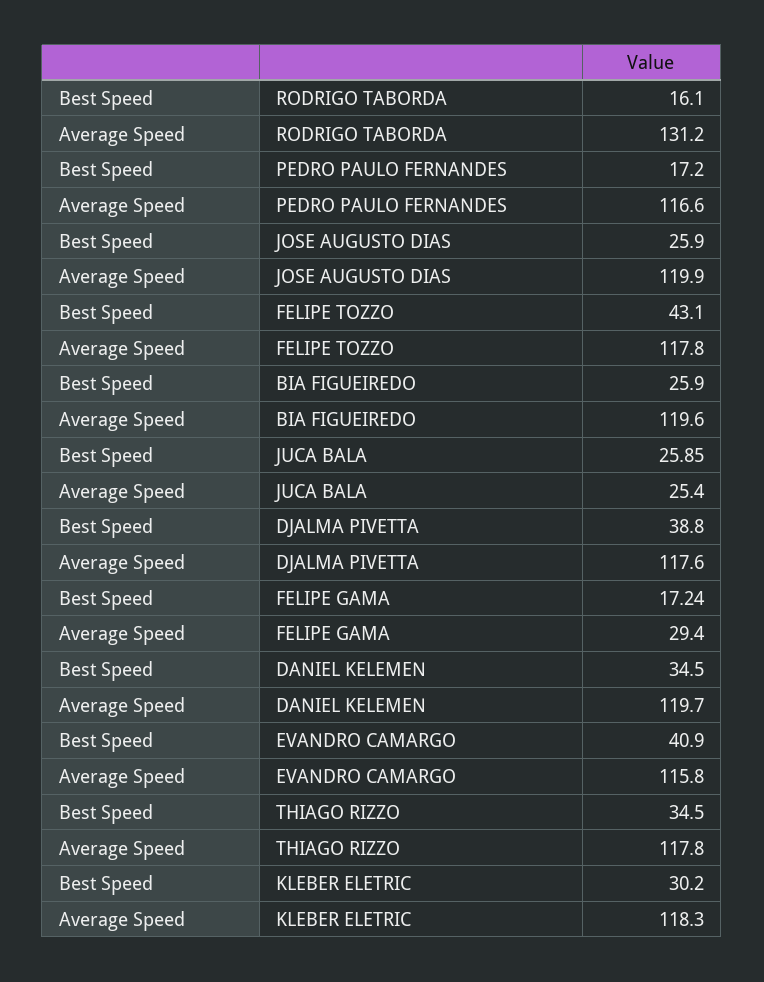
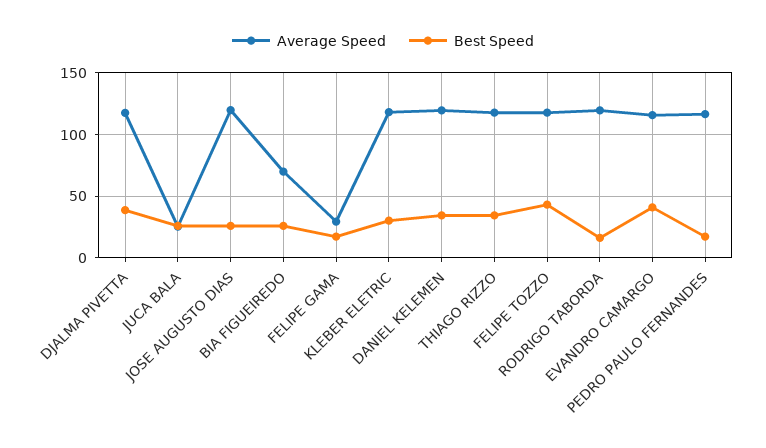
  {
    "Best Speed": {
      "RODRIGO TABORDA": 16.1,
      "PEDRO PAULO FERNANDES": 17.2,
      "JOSE AUGUSTO DIAS": 25.9,
      "FELIPE TOZZO": 43.1,
      "BIA FIGUEIREDO": 25.9,
      "JUCA BALA": 25.85,
      "DJALMA PIVETTA": 38.8,
      "FELIPE GAMA": 17.24,
      "DANIEL KELEMEN": 34.5,
      "EVANDRO CAMARGO": 40.9,
      "THIAGO RIZZO": 34.5,
      "KLEBER ELETRIC": 30.2
    },
    "Average Speed": {
-     "RODRIGO TABORDA": 131.2,
+     "RODRIGO TABORDA": 120,
      "PEDRO PAULO FERNANDES": 116.6,
      "JOSE AUGUSTO DIAS": 119.9,
      "FELIPE TOZZO": 117.8,
-     "BIA FIGUEIREDO": 119.6,
+     "BIA FIGUEIREDO": 70,
      "JUCA BALA": 25.4,
      "DJALMA PIVETTA": 117.6,
      "FELIPE GAMA": 29.4,
      "DANIEL KELEMEN": 119.7,
      "EVANDRO CAMARGO": 115.8,
      "THIAGO RIZZO": 117.8,
      "KLEBER ELETRIC": 118.3
    }
  }

